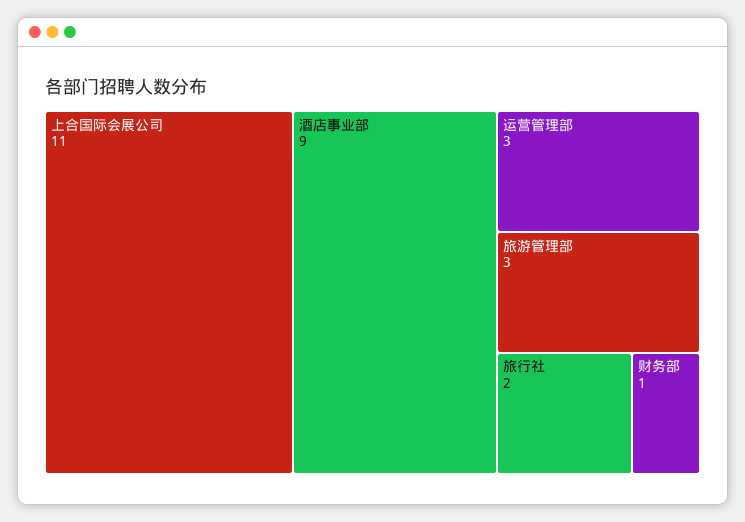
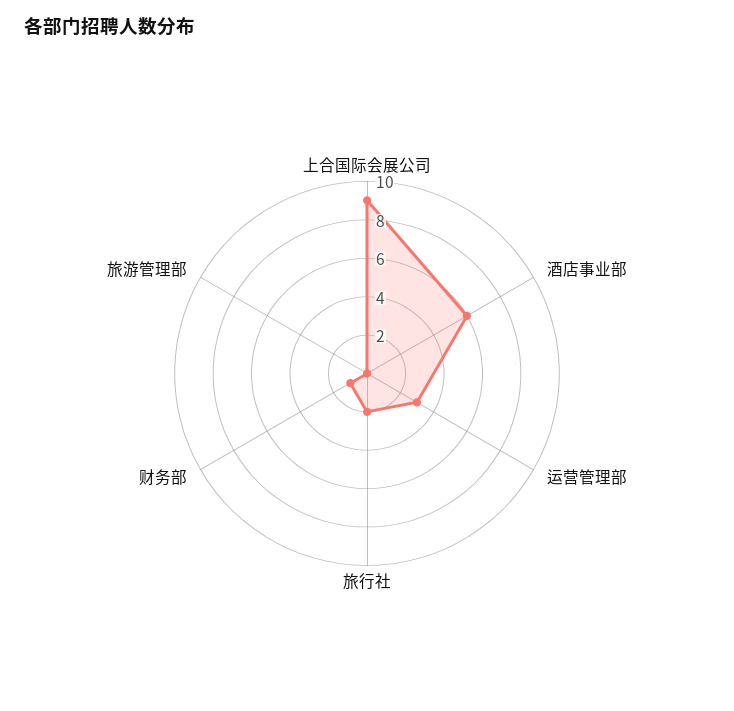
  {
-   "上合国际会展公司": 11,
+   "上合国际会展公司": 9,
-   "酒店事业部": 9,
+   "酒店事业部": 6,
    "运营管理部": 3,
-   "旅游管理部": 3,
+   "旅游管理部": 0,
    "旅行社": 2,
    "财务部": 1
  }

